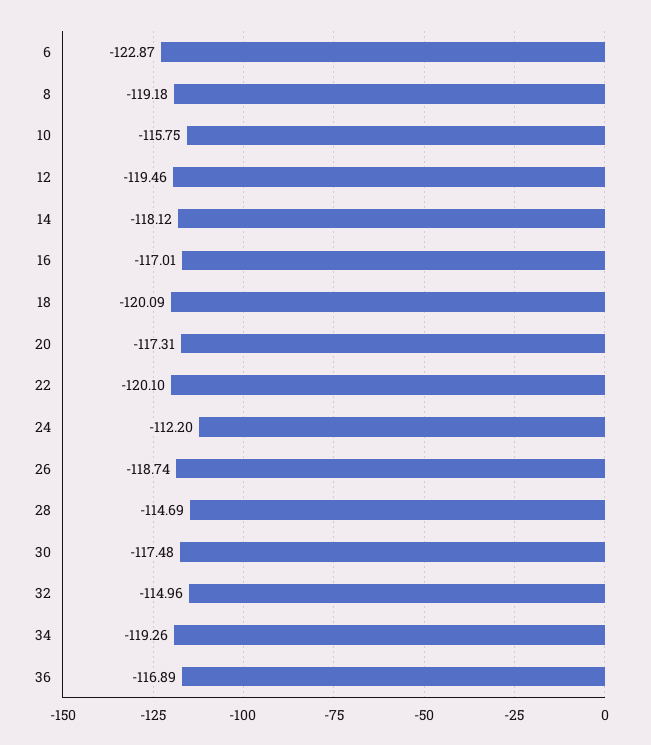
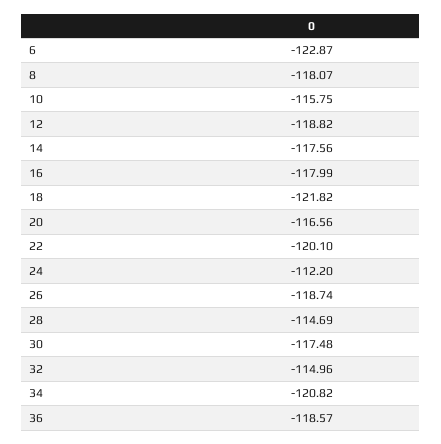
  {
    "6": -122.87,
-   "8": -119.18,
+   "8": -118.07,
    "10": -115.75,
-   "12": -119.46,
+   "12": -118.82,
-   "14": -118.12,
+   "14": -117.56,
-   "16": -117.01,
+   "16": -117.99,
-   "18": -120.09,
+   "18": -121.82,
-   "20": -117.31,
+   "20": -116.56,
    "22": -120.1,
    "24": -112.2,
    "26": -118.74,
    "28": -114.69,
    "30": -117.48,
    "32": -114.96,
-   "34": -119.26,
+   "34": -120.82,
-   "36": -116.89
+   "36": -118.57
  }

